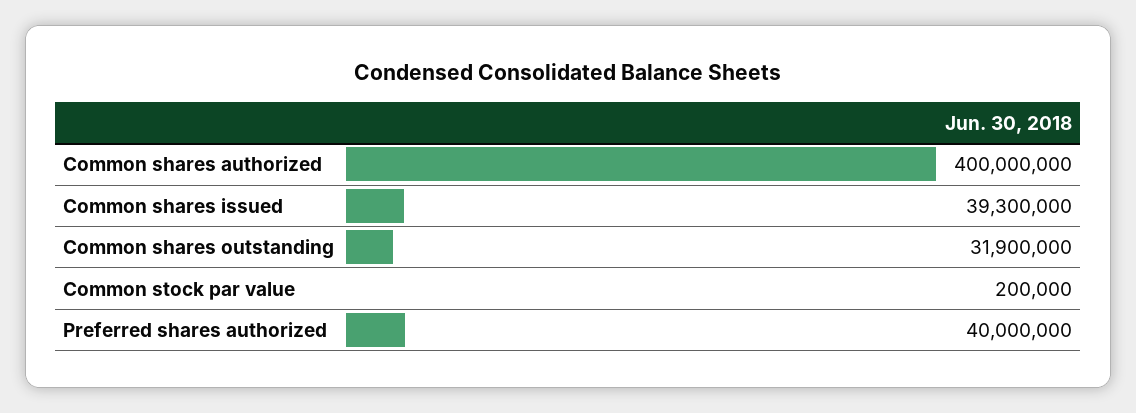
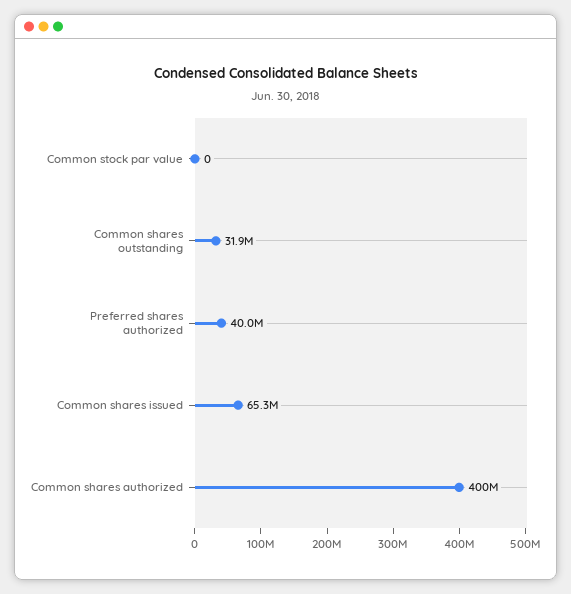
  {
    "Common shares authorized": 400000000,
-   "Common shares issued": 39300000,
+   "Common shares issued": 65300000,
    "Common shares outstanding": 31900000,
-   "Common stock par value": 200000,
+   "Common stock par value": 0,
    "Preferred shares authorized": 40000000
  }

